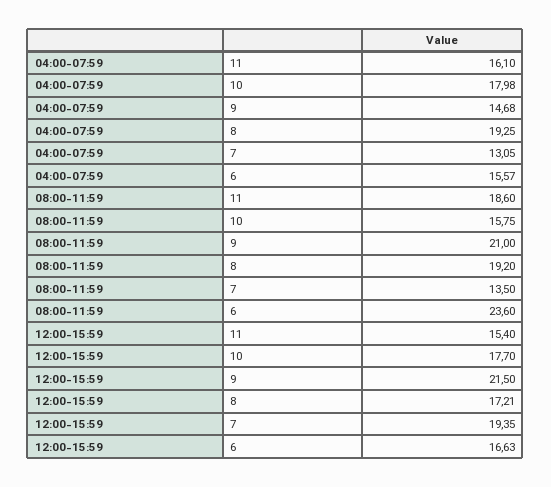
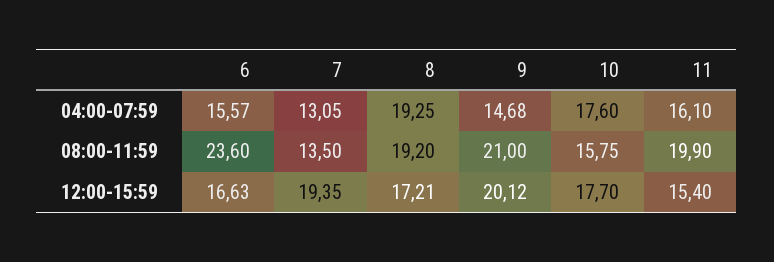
  {
    "04:00-07:59": {
      "11": 16.1,
-     "10": 17.98,
+     "10": 17.6,
      "9": 14.68,
      "8": 19.25,
      "7": 13.05,
      "6": 15.57
    },
    "08:00-11:59": {
-     "11": 18.6,
+     "11": 19.9,
      "10": 15.75,
      "9": 21,
      "8": 19.2,
      "7": 13.5,
      "6": 23.6
    },
    "12:00-15:59": {
      "11": 15.4,
      "10": 17.7,
-     "9": 21.5,
+     "9": 20.12,
      "8": 17.21,
      "7": 19.35,
      "6": 16.63
    }
  }

